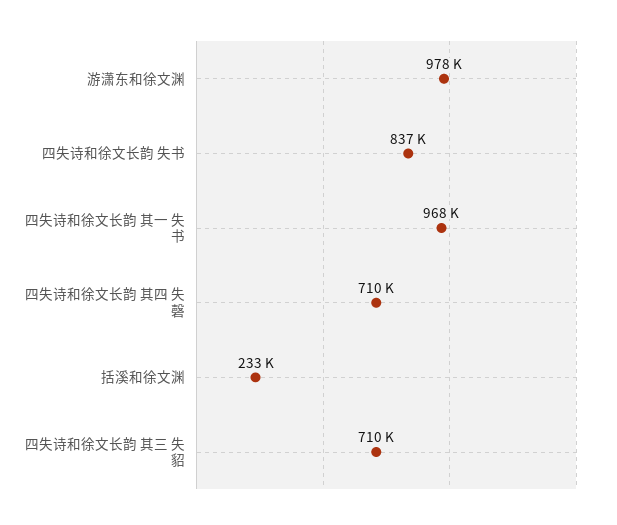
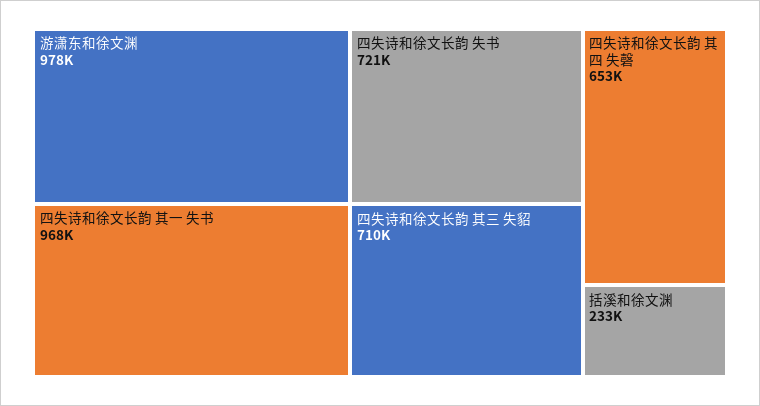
  {
    "游潇东和徐文渊": 978000,
-   "四失诗和徐文长韵 失书": 837000,
+   "四失诗和徐文长韵 失书": 721000,
    "四失诗和徐文长韵 其一 失书": 968000,
-   "四失诗和徐文长韵 其四 失磬": 710000,
+   "四失诗和徐文长韵 其四 失磬": 653000,
    "括溪和徐文渊": 233000,
    "四失诗和徐文长韵 其三 失貂": 710000
  }

